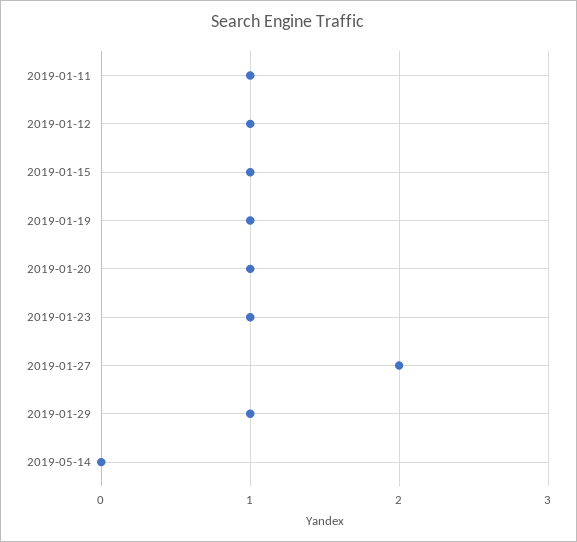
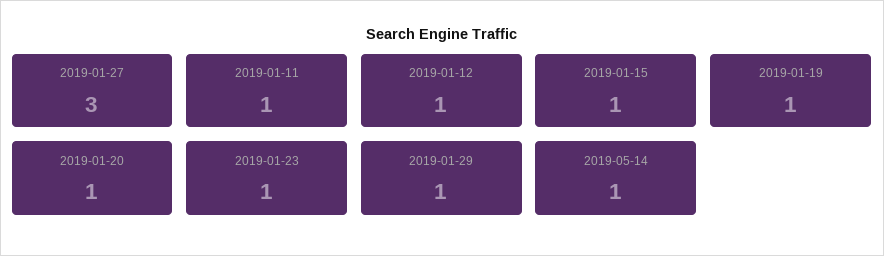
  {
    "2019-01-11": 1,
    "2019-01-12": 1,
    "2019-01-15": 1,
    "2019-01-19": 1,
    "2019-01-20": 1,
    "2019-01-23": 1,
-   "2019-01-27": 2,
+   "2019-01-27": 3,
    "2019-01-29": 1,
-   "2019-05-14": 0
+   "2019-05-14": 1
  }

